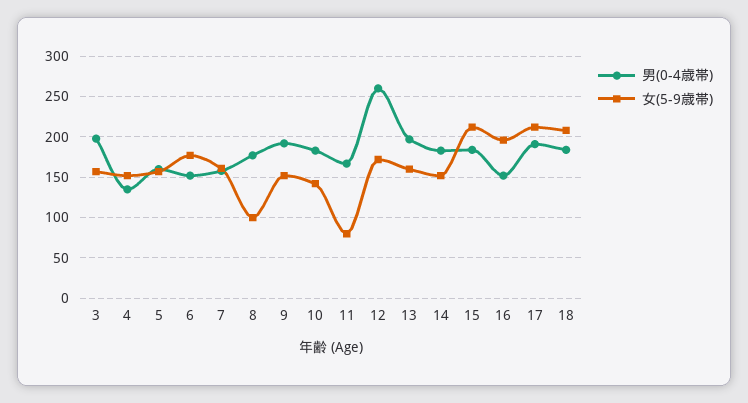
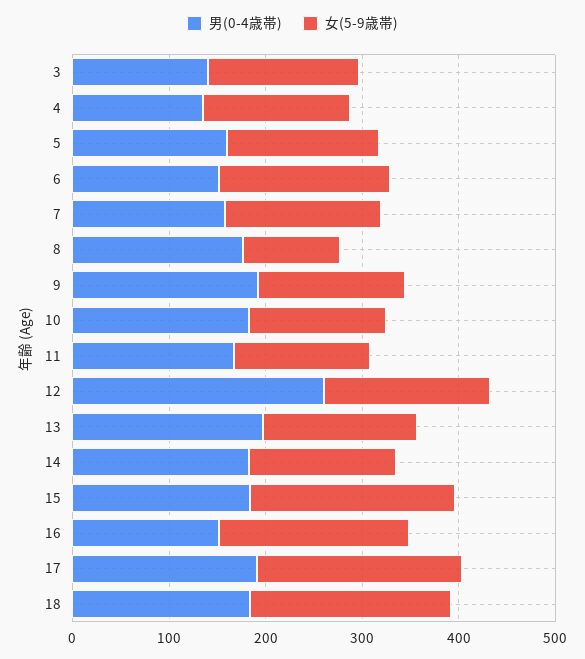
  {
    "男(0-4歳帯)": {
-     "3": 200,
+     "3": 140,
      "4": 140,
      "5": 160,
      "6": 150,
      "7": 160,
      "8": 180,
      "9": 190,
      "10": 180,
      "11": 170,
      "12": 260,
      "13": 200,
      "14": 180,
      "15": 180,
      "16": 150,
      "17": 190,
      "18": 180
    },
    "女(5-9歳帯)": {
      "3": 160,
      "4": 150,
      "5": 160,
      "6": 180,
      "7": 160,
      "8": 100,
      "9": 150,
      "10": 140,
-     "11": 80,
+     "11": 140,
      "12": 170,
      "13": 160,
      "14": 150,
      "15": 210,
      "16": 200,
      "17": 210,
      "18": 210
    }
  }

